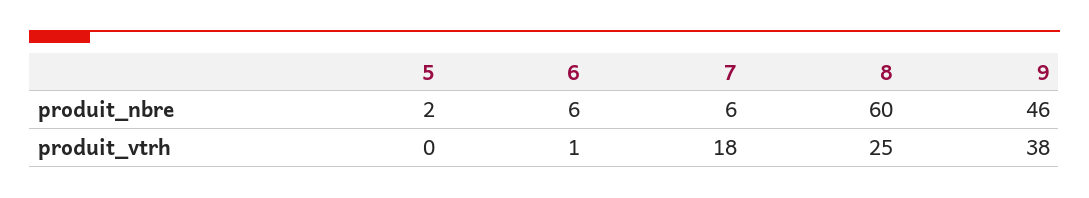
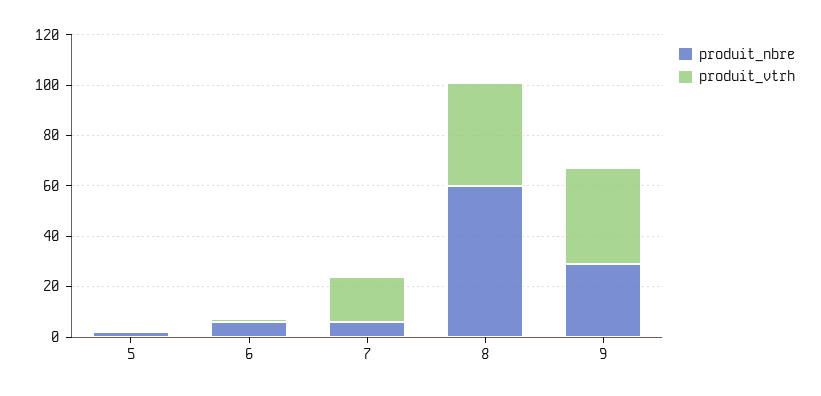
  {
    "produit_nbre": {
      "5": 2,
      "6": 6,
      "7": 6,
      "8": 60,
-     "9": 46
+     "9": 30
    },
    "produit_vtrh": {
      "5": 0,
      "6": 1,
      "7": 18,
-     "8": 25,
+     "8": 40,
      "9": 38
    }
  }

